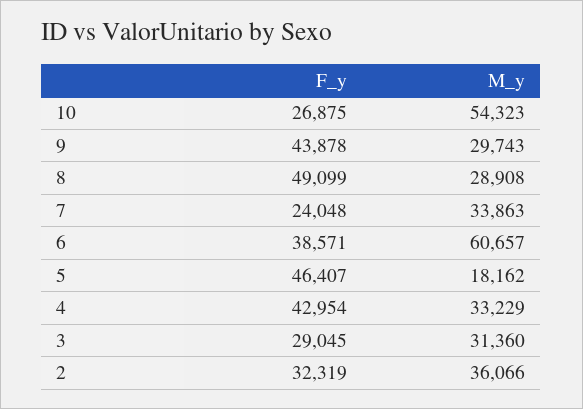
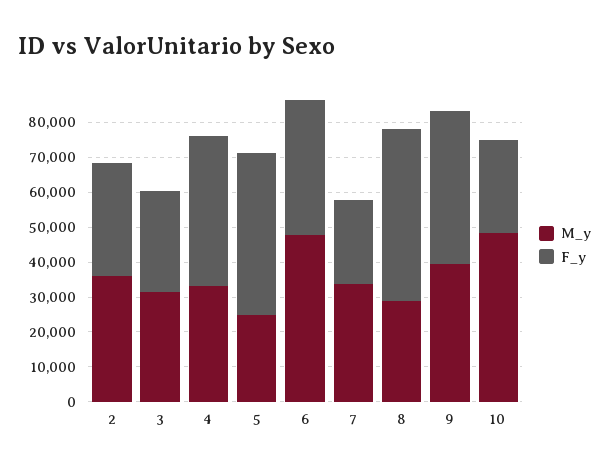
  {
    "F_y": {
      "10": 26875,
      "9": 43878,
      "8": 49099,
      "7": 24048,
      "6": 38571,
      "5": 46407,
      "4": 42954,
      "3": 29045,
      "2": 32319
    },
    "M_y": {
-     "10": 54323,
+     "10": 47500,
-     "9": 29743,
+     "9": 40000,
      "8": 28908,
      "7": 33863,
-     "6": 60657,
+     "6": 47500,
-     "5": 18162,
+     "5": 25000,
      "4": 33229,
      "3": 31360,
      "2": 36066
    }
  }

